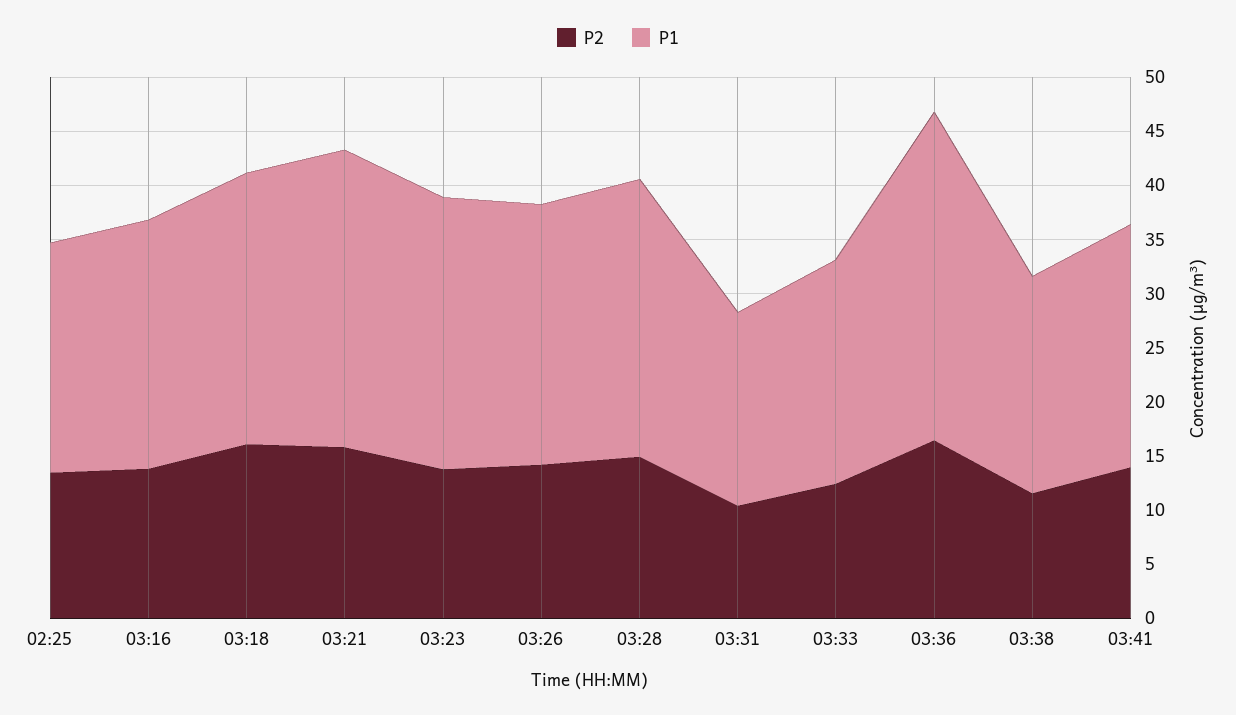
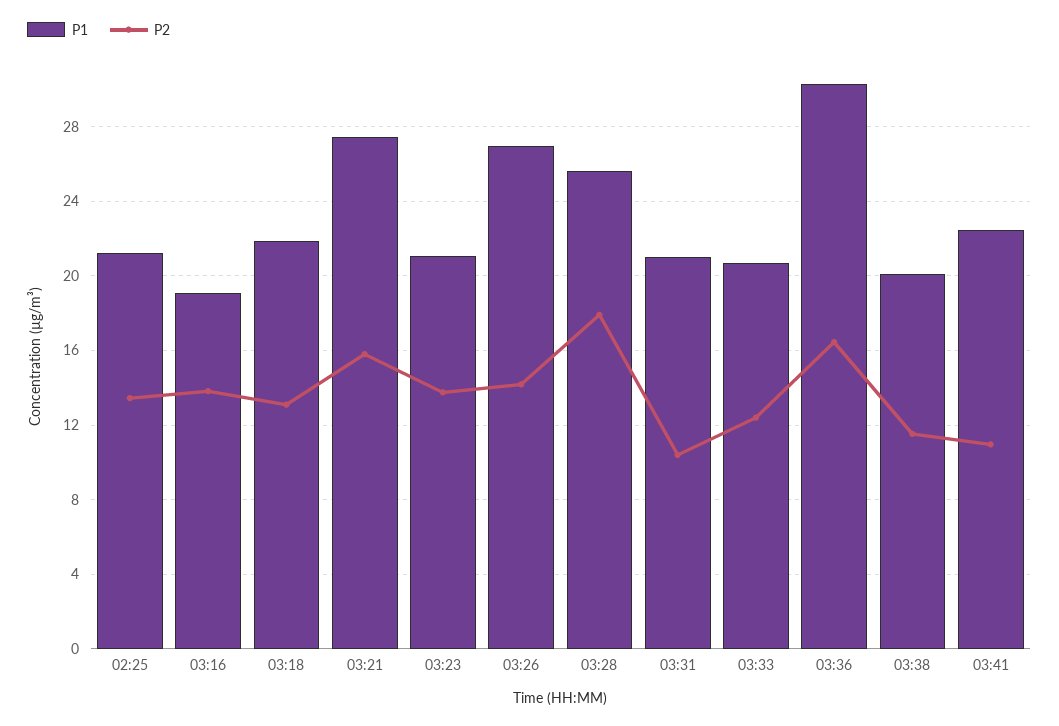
  {
    "P2": {
      "02:25": 13.5,
      "03:16": 14,
-     "03:18": 16,
+     "03:18": 13,
      "03:21": 16,
      "03:23": 14,
      "03:26": 14,
-     "03:28": 15,
+     "03:28": 18,
      "03:31": 10.5,
      "03:33": 12.5,
      "03:36": 16.5,
      "03:38": 11.5,
-     "03:41": 14
+     "03:41": 11
    },
    "P1": {
      "02:25": 21.5,
-     "03:16": 23,
+     "03:16": 19,
-     "03:18": 25,
+     "03:18": 22,
      "03:21": 27.5,
-     "03:23": 25,
+     "03:23": 21,
-     "03:26": 24,
+     "03:26": 27,
      "03:28": 25.5,
-     "03:31": 18,
+     "03:31": 21,
      "03:33": 20.5,
      "03:36": 30.5,
      "03:38": 20,
      "03:41": 22.5
    }
  }

